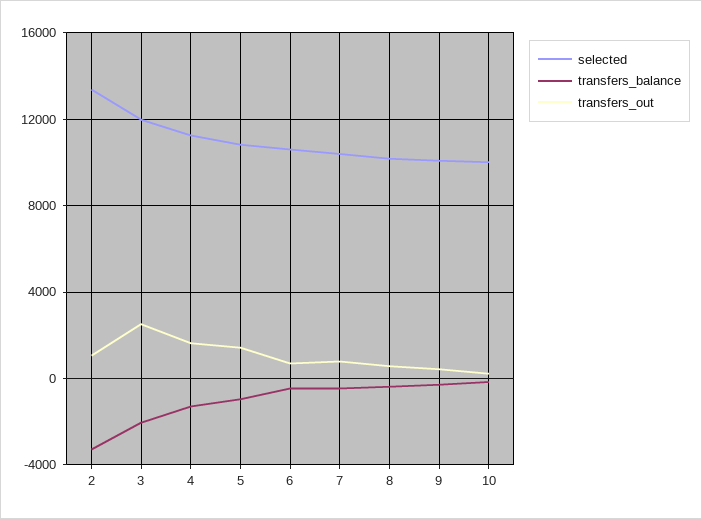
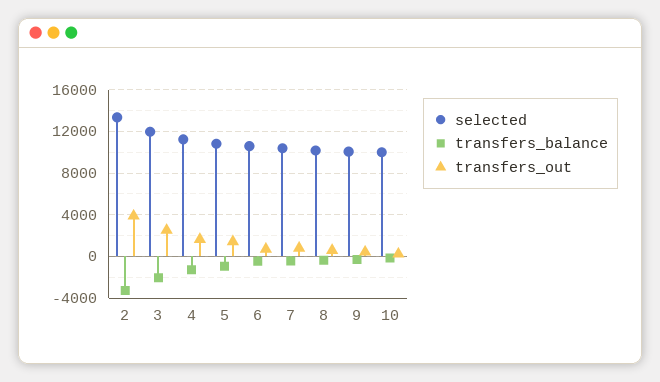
  {
    "selected": {
      "2": 13500,
      "3": 12000,
      "4": 11000,
      "5": 11000,
      "6": 10500,
      "7": 10500,
      "8": 10000,
      "9": 10000,
      "10": 10000
    },
    "transfers_balance": {
      "2": -3500,
      "3": -2000,
      "4": -1500,
      "5": -1000,
      "6": -500,
      "7": -500,
      "8": -500,
      "9": -500,
      "10": 0
    },
    "transfers_out": {
-     "2": 1000,
+     "2": 4000,
      "3": 2500,
      "4": 1500,
      "5": 1500,
      "6": 500,
      "7": 1000,
      "8": 500,
      "9": 500,
      "10": 0
    }
  }

